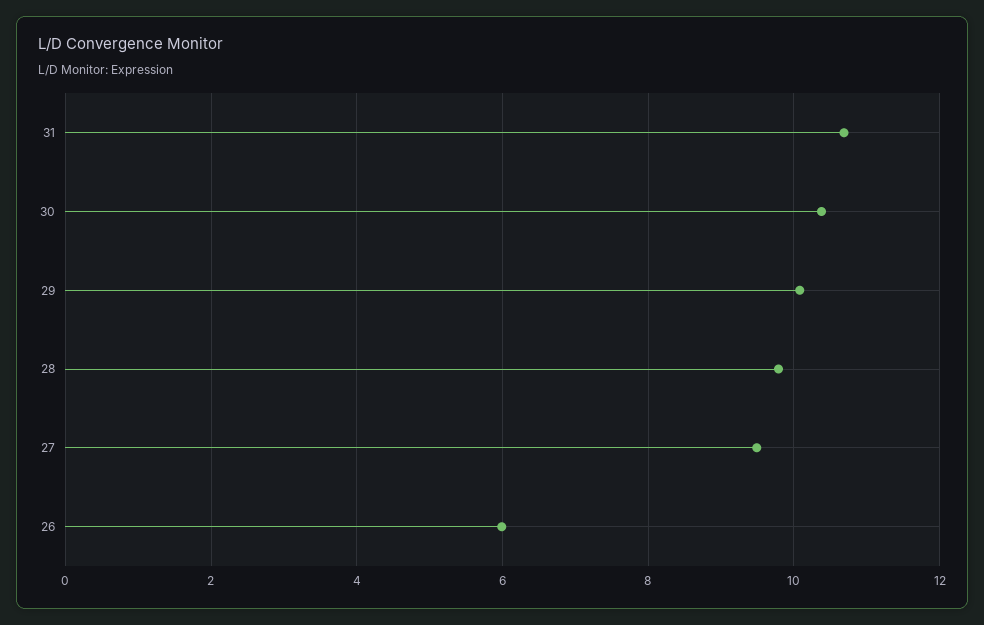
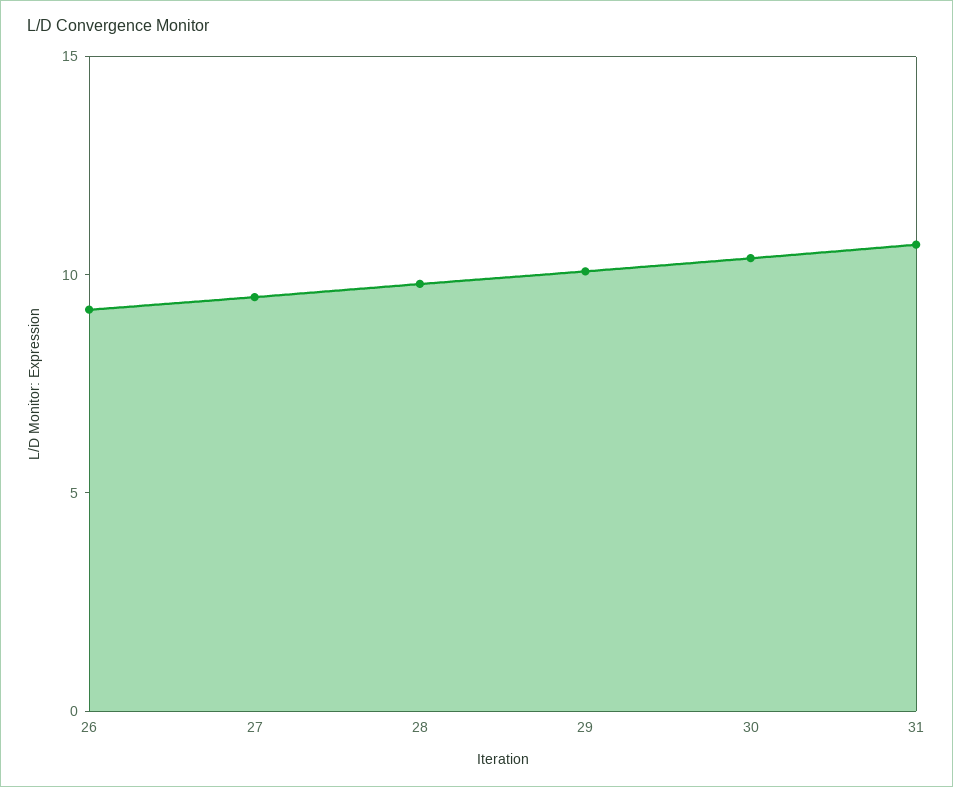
  {
    "31": 10.6,
    "30": 10.4,
    "29": 10,
    "28": 9.8,
    "27": 9.4,
-   "26": 6
+   "26": 9
  }

